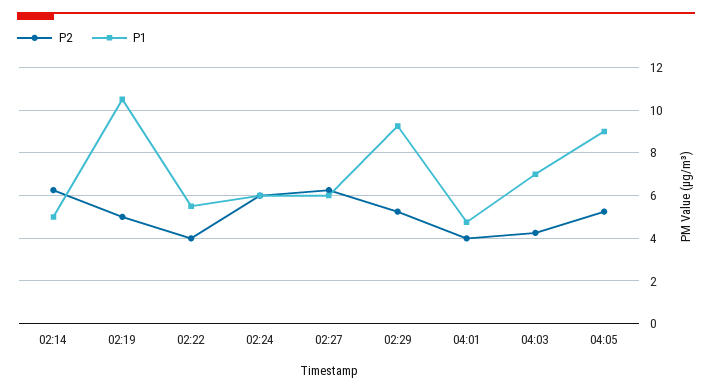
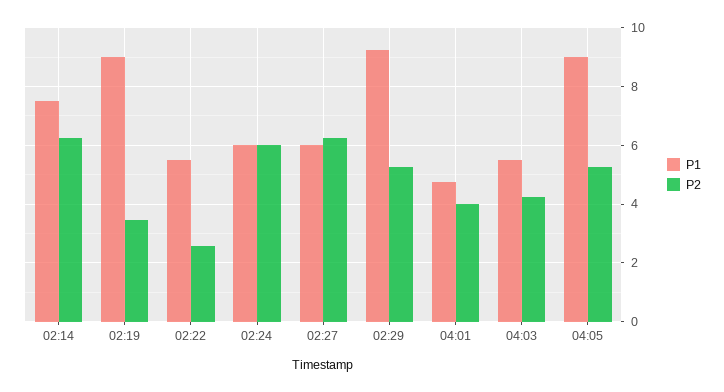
  {
    "P2": {
      "02:14": 6.25,
-     "02:19": 5,
+     "02:19": 3.5,
-     "02:22": 4,
+     "02:22": 2.5,
      "02:24": 6,
      "02:27": 6.25,
      "02:29": 5.25,
      "04:01": 4,
      "04:03": 4.25,
      "04:05": 5.25
    },
    "P1": {
-     "02:14": 5,
+     "02:14": 7.5,
-     "02:19": 10.5,
+     "02:19": 9,
      "02:22": 5.5,
      "02:24": 6,
      "02:27": 6,
      "02:29": 9.25,
      "04:01": 4.75,
-     "04:03": 7,
+     "04:03": 5.5,
      "04:05": 9
    }
  }

